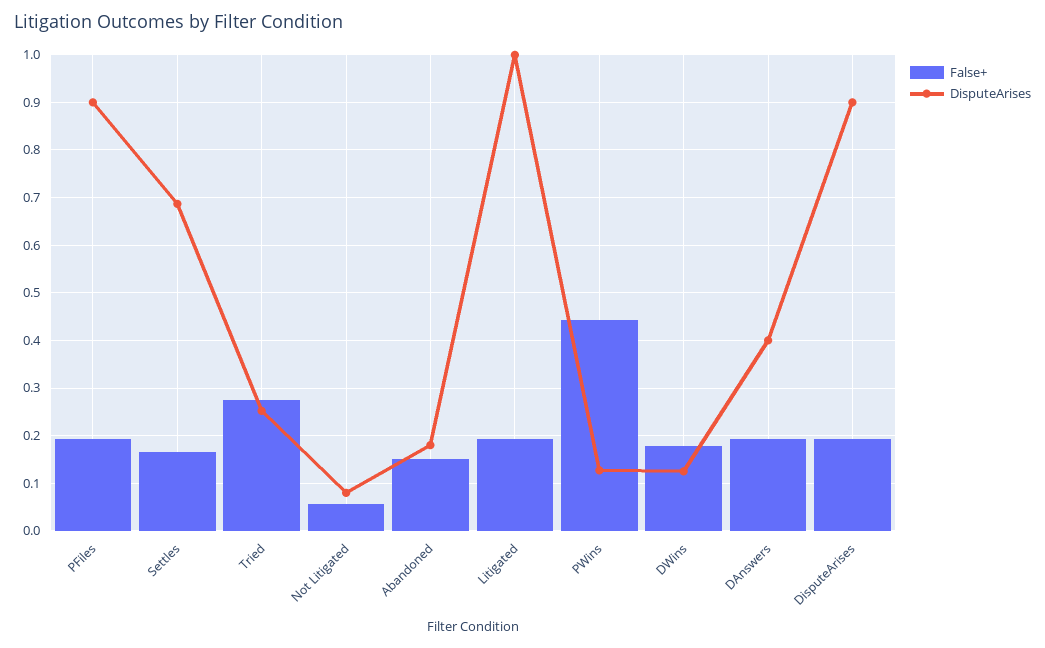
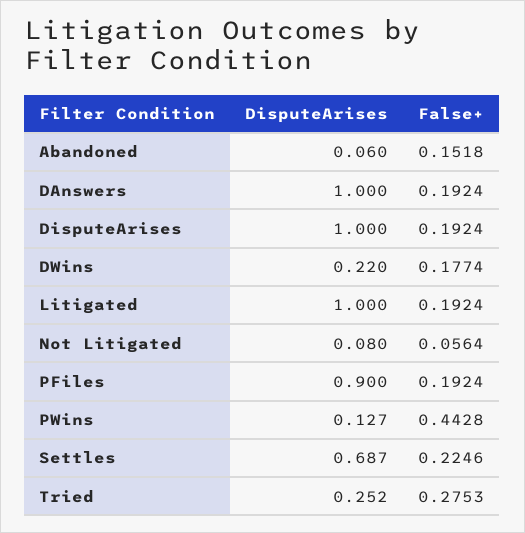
  {
    "False+": {
      "PFiles": 0.1924,
-     "Settles": 0.16,
+     "Settles": 0.2246,
      "Tried": 0.2753,
      "Not Litigated": 0.0564,
      "Abandoned": 0.1518,
      "Litigated": 0.1924,
      "PWins": 0.4428,
      "DWins": 0.1774,
      "DAnswers": 0.1924,
      "DisputeArises": 0.1924
    },
    "DisputeArises": {
      "PFiles": 0.9,
      "Settles": 0.687,
      "Tried": 0.252,
      "Not Litigated": 0.08,
-     "Abandoned": 0.18,
+     "Abandoned": 0.06,
      "Litigated": 1,
      "PWins": 0.127,
-     "DWins": 0.12,
+     "DWins": 0.22,
-     "DAnswers": 0.4,
+     "DAnswers": 1,
-     "DisputeArises": 0.9
+     "DisputeArises": 1
    }
  }

